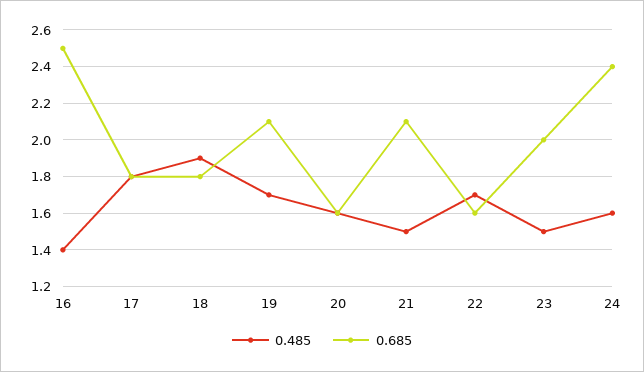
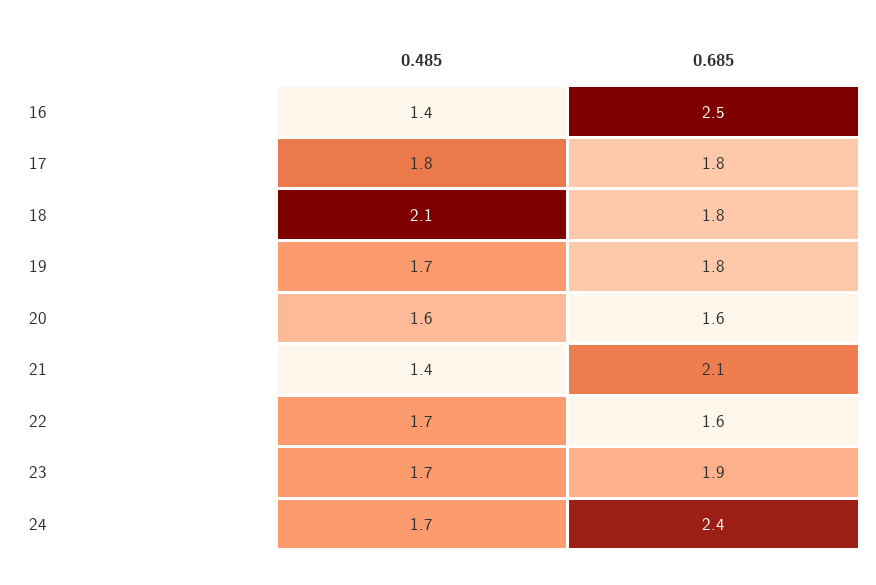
  {
    "0.485": {
      "16": 1.4,
      "17": 1.8,
-     "18": 1.9,
+     "18": 2.1,
      "19": 1.7,
      "20": 1.6,
-     "21": 1.5,
+     "21": 1.4,
      "22": 1.7,
-     "23": 1.5,
+     "23": 1.7,
-     "24": 1.6
+     "24": 1.7
    },
    "0.685": {
      "16": 2.5,
      "17": 1.8,
      "18": 1.8,
-     "19": 2.1,
+     "19": 1.8,
      "20": 1.6,
      "21": 2.1,
      "22": 1.6,
-     "23": 2,
+     "23": 1.9,
      "24": 2.4
    }
  }

